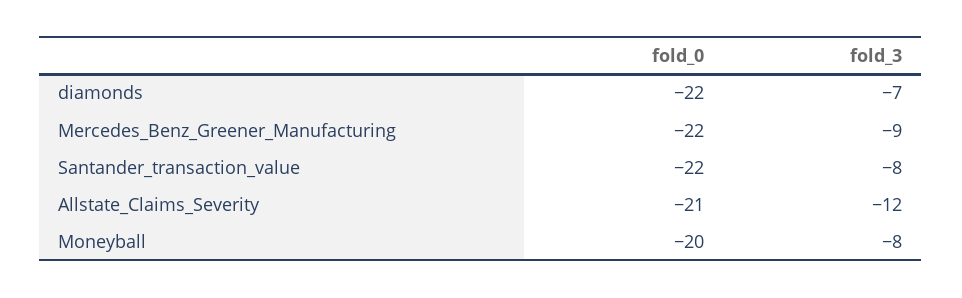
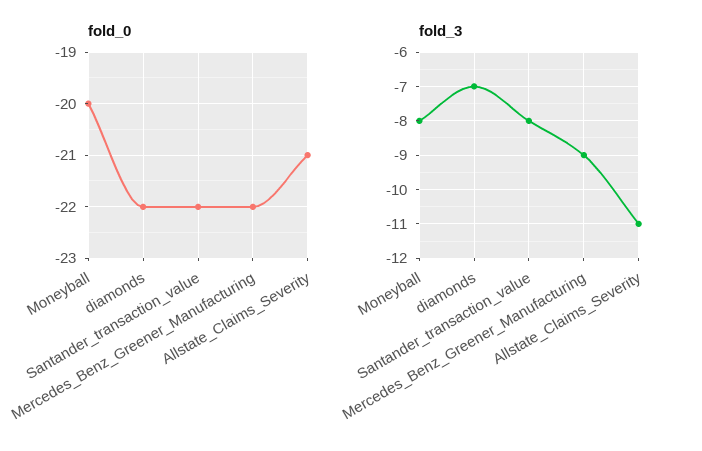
  {
    "fold_0": {
      "diamonds": -22,
      "Mercedes_Benz_Greener_Manufacturing": -22,
      "Santander_transaction_value": -22,
      "Allstate_Claims_Severity": -21,
      "Moneyball": -20
    },
    "fold_3": {
      "diamonds": -7,
      "Mercedes_Benz_Greener_Manufacturing": -9,
      "Santander_transaction_value": -8,
-     "Allstate_Claims_Severity": -12,
+     "Allstate_Claims_Severity": -11,
      "Moneyball": -8
    }
  }

